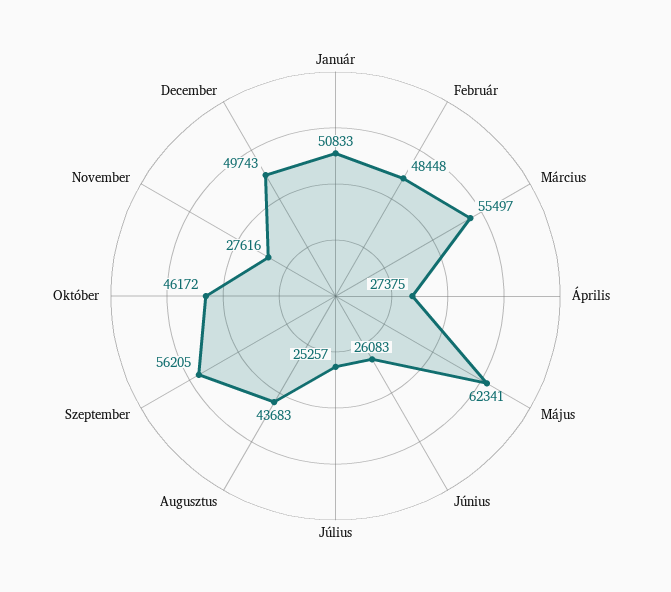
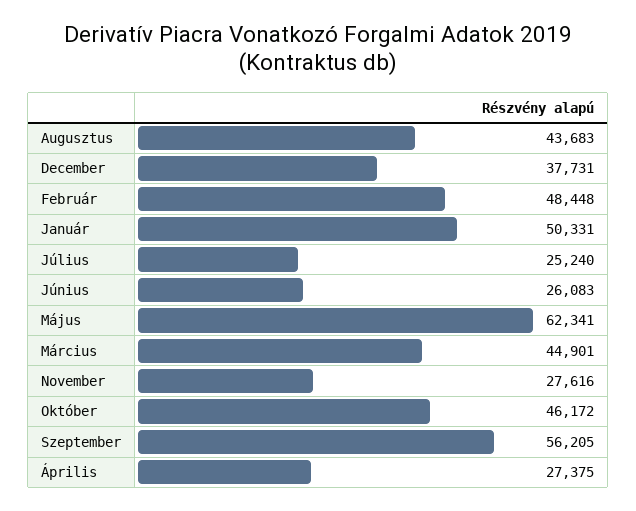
  {
-   "Január": 50833,
+   "Január": 50331,
    "Február": 48448,
-   "Március": 55497,
+   "Március": 44901,
    "Április": 27375,
    "Május": 62341,
    "Június": 26083,
-   "Július": 25257,
+   "Július": 25240,
    "Augusztus": 43683,
    "Szeptember": 56205,
    "Október": 46172,
    "November": 27616,
-   "December": 49743
+   "December": 37731
  }

